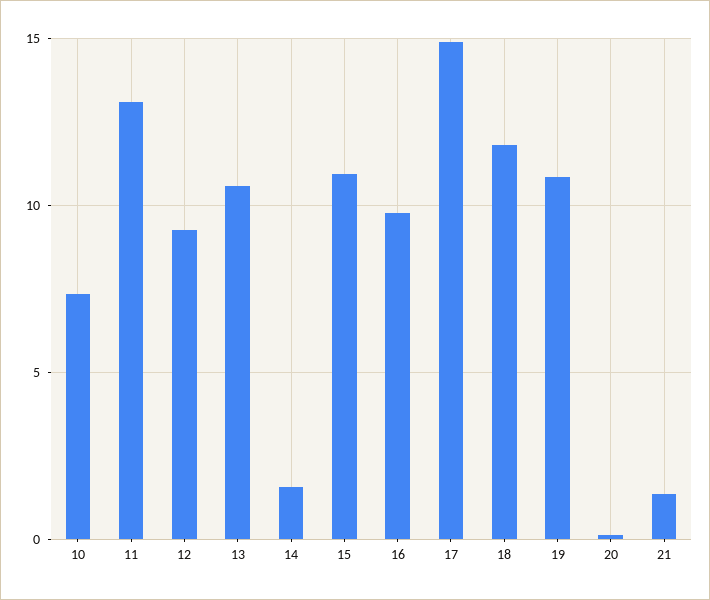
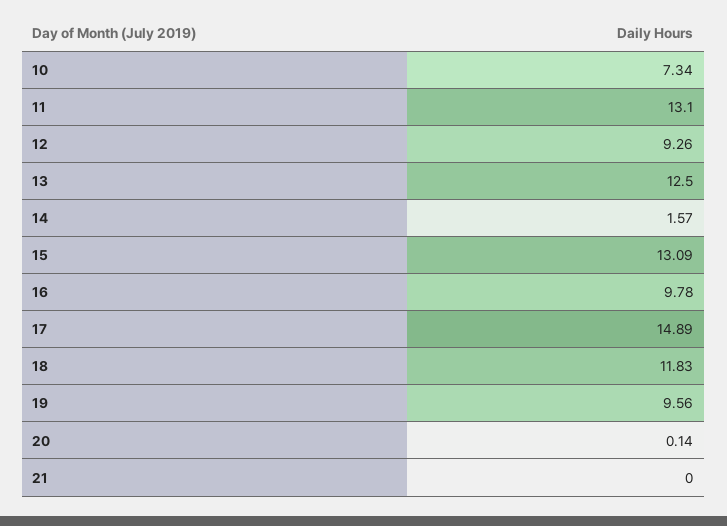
  {
    "10": 7.34,
    "11": 13.1,
    "12": 9.26,
-   "13": 10.5,
+   "13": 12.5,
    "14": 1.57,
-   "15": 11,
+   "15": 13.09,
    "16": 9.78,
    "17": 14.89,
    "18": 11.83,
-   "19": 11,
+   "19": 9.56,
    "20": 0.14,
-   "21": 1.5
+   "21": 0
  }

